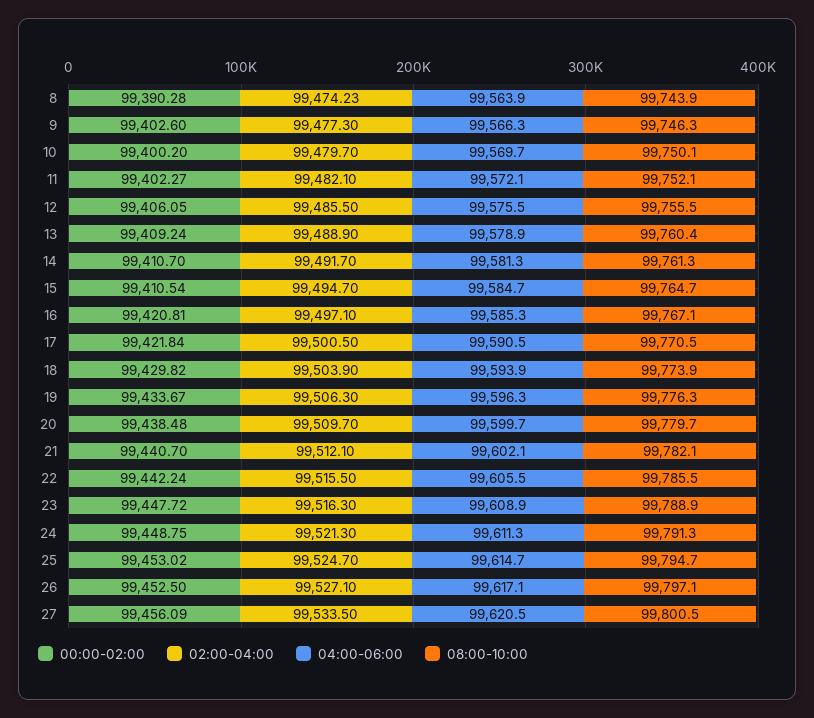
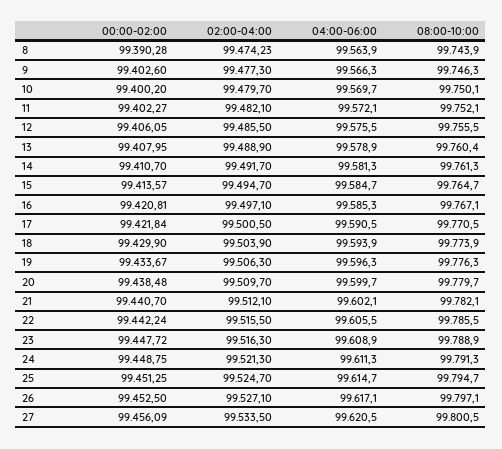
  {
    "00:00-02:00": {
      "8": 99390.28,
      "9": 99402.6,
      "10": 99400.2,
      "11": 99402.27,
      "12": 99406.05,
-     "13": 99409.24,
+     "13": 99407.95,
      "14": 99410.7,
-     "15": 99410.54,
+     "15": 99413.57,
      "16": 99420.81,
      "17": 99421.84,
-     "18": 99429.82,
+     "18": 99429.9,
      "19": 99433.67,
      "20": 99438.48,
      "21": 99440.7,
      "22": 99442.24,
      "23": 99447.72,
      "24": 99448.75,
-     "25": 99453.02,
+     "25": 99451.25,
      "26": 99452.5,
      "27": 99456.09
    },
    "02:00-04:00": {
      "8": 99474.23,
      "9": 99477.3,
      "10": 99479.7,
      "11": 99482.1,
      "12": 99485.5,
      "13": 99488.9,
      "14": 99491.7,
      "15": 99494.7,
      "16": 99497.1,
      "17": 99500.5,
      "18": 99503.9,
      "19": 99506.3,
      "20": 99509.7,
      "21": 99512.1,
      "22": 99515.5,
      "23": 99516.3,
      "24": 99521.3,
      "25": 99524.7,
      "26": 99527.1,
      "27": 99533.5
    },
    "04:00-06:00": {
      "8": 99563.9,
      "9": 99566.3,
      "10": 99569.7,
      "11": 99572.1,
      "12": 99575.5,
      "13": 99578.9,
      "14": 99581.3,
      "15": 99584.7,
      "16": 99585.3,
      "17": 99590.5,
      "18": 99593.9,
      "19": 99596.3,
      "20": 99599.7,
      "21": 99602.1,
      "22": 99605.5,
      "23": 99608.9,
      "24": 99611.3,
      "25": 99614.7,
      "26": 99617.1,
      "27": 99620.5
    },
    "08:00-10:00": {
      "8": 99743.9,
      "9": 99746.3,
      "10": 99750.1,
      "11": 99752.1,
      "12": 99755.5,
      "13": 99760.4,
      "14": 99761.3,
      "15": 99764.7,
      "16": 99767.1,
      "17": 99770.5,
      "18": 99773.9,
      "19": 99776.3,
      "20": 99779.7,
      "21": 99782.1,
      "22": 99785.5,
      "23": 99788.9,
      "24": 99791.3,
      "25": 99794.7,
      "26": 99797.1,
      "27": 99800.5
    }
  }

